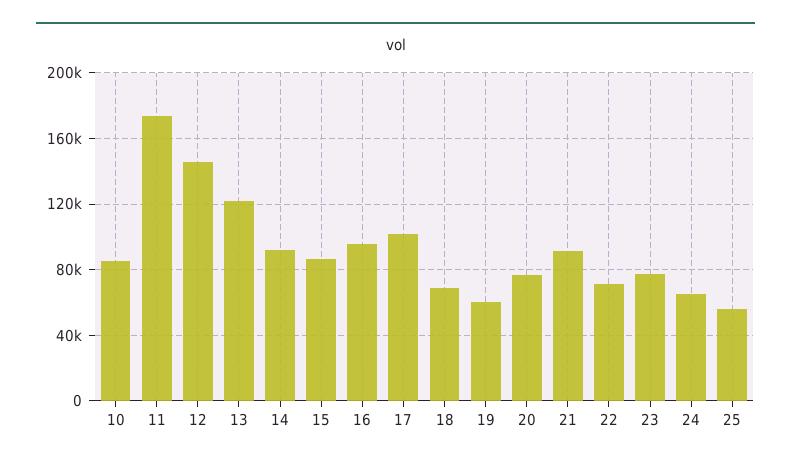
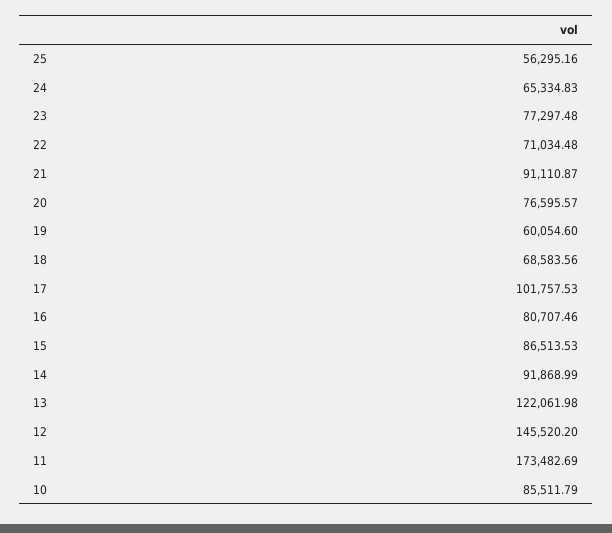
  {
    "10": 85511.79,
    "11": 173482.69,
    "12": 145520.2,
    "13": 122061.98,
    "14": 91868.99,
    "15": 86513.53,
-   "16": 95000,
+   "16": 80707.46,
    "17": 101757.53,
    "18": 68583.56,
    "19": 60054.6,
    "20": 76595.57,
    "21": 91110.87,
    "22": 71034.48,
    "23": 77297.48,
    "24": 65334.83,
    "25": 56295.16
  }

